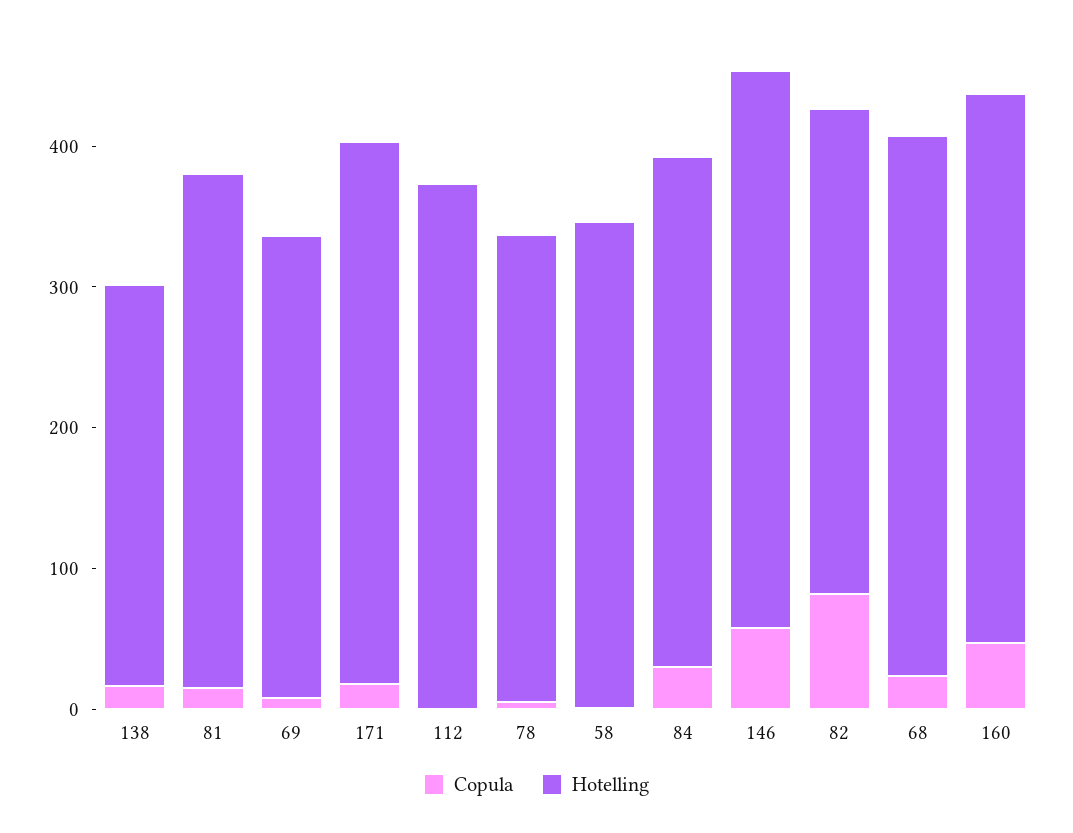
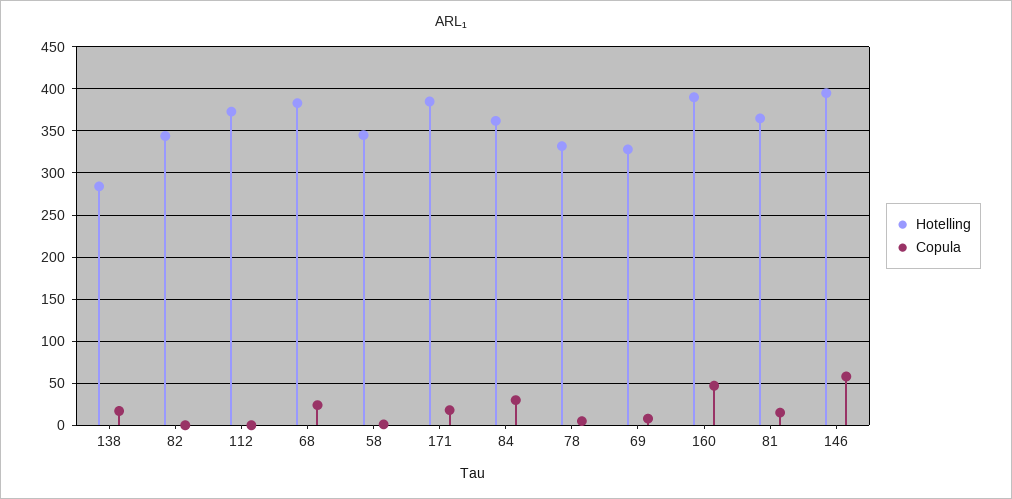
  {
    "Copula": {
      "138": 20,
      "81": 20,
      "69": 10,
      "171": 20,
      "112": 0,
      "78": 10,
      "58": 0,
      "84": 30,
      "146": 60,
-     "82": 80,
+     "82": 0,
      "68": 20,
      "160": 50
    },
    "Hotelling": {
      "138": 280,
      "81": 370,
      "69": 330,
      "171": 390,
      "112": 370,
      "78": 330,
      "58": 350,
      "84": 360,
      "146": 400,
      "82": 340,
      "68": 380,
      "160": 390
    }
  }

